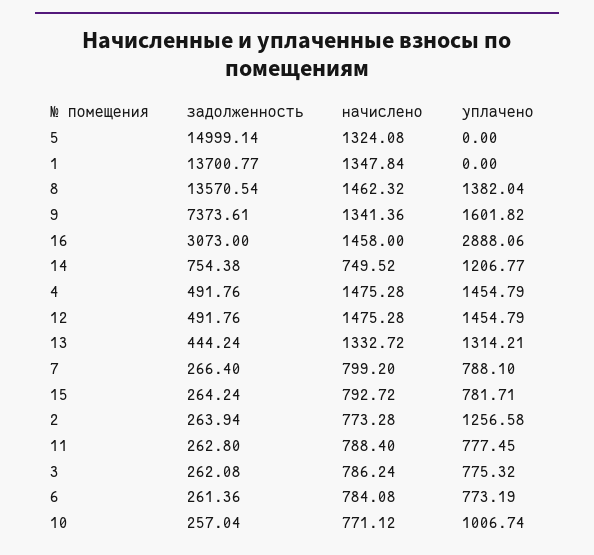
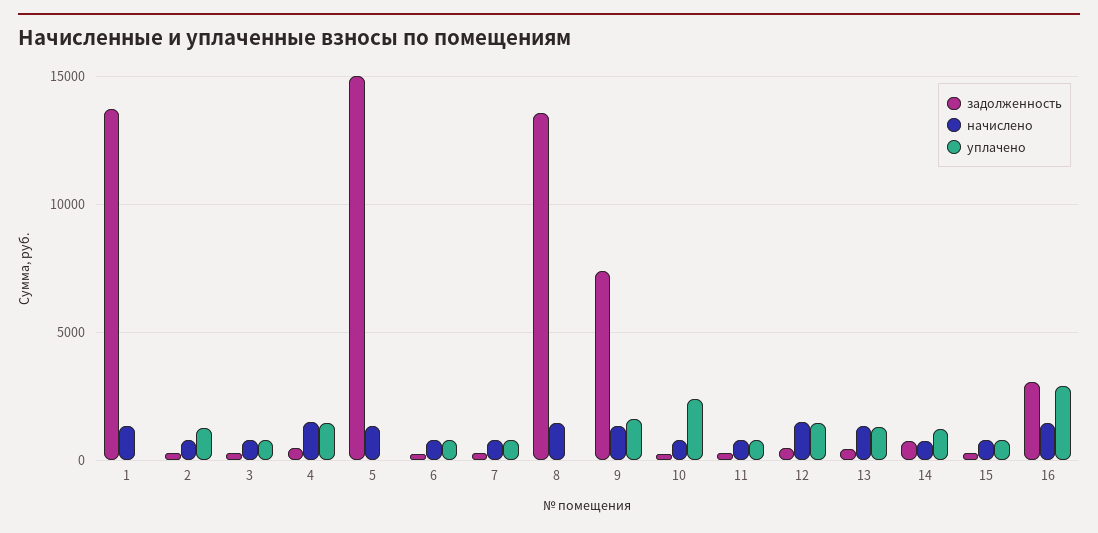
  {
    "задолженность": {
      "5": 14999.14,
      "1": 13700.77,
      "8": 13570.54,
      "9": 7373.61,
      "16": 3073,
      "14": 754.38,
      "4": 491.76,
      "12": 491.76,
      "13": 444.24,
      "7": 266.4,
      "15": 264.24,
      "2": 263.94,
      "11": 262.8,
      "3": 262.08,
      "6": 261.36,
      "10": 257.04
    },
    "начислено": {
      "5": 1324.08,
      "1": 1347.84,
      "8": 1462.32,
      "9": 1341.36,
      "16": 1458,
      "14": 749.52,
      "4": 1475.28,
      "12": 1475.28,
      "13": 1332.72,
      "7": 799.2,
      "15": 792.72,
      "2": 773.28,
      "11": 788.4,
      "3": 786.24,
      "6": 784.08,
      "10": 771.12
    },
    "уплачено": {
      "5": 0,
      "1": 0,
-     "8": 1382.04,
+     "8": 0,
      "9": 1601.82,
      "16": 2888.06,
      "14": 1206.77,
      "4": 1454.79,
      "12": 1454.79,
      "13": 1314.21,
      "7": 788.1,
      "15": 781.71,
      "2": 1256.58,
      "11": 777.45,
      "3": 775.32,
      "6": 773.19,
-     "10": 1006.74
+     "10": 2500
    }
  }

